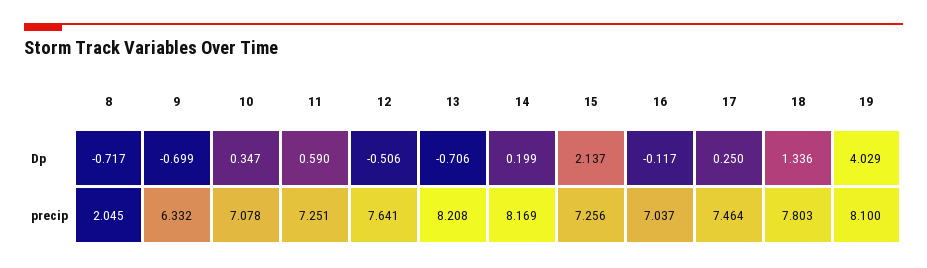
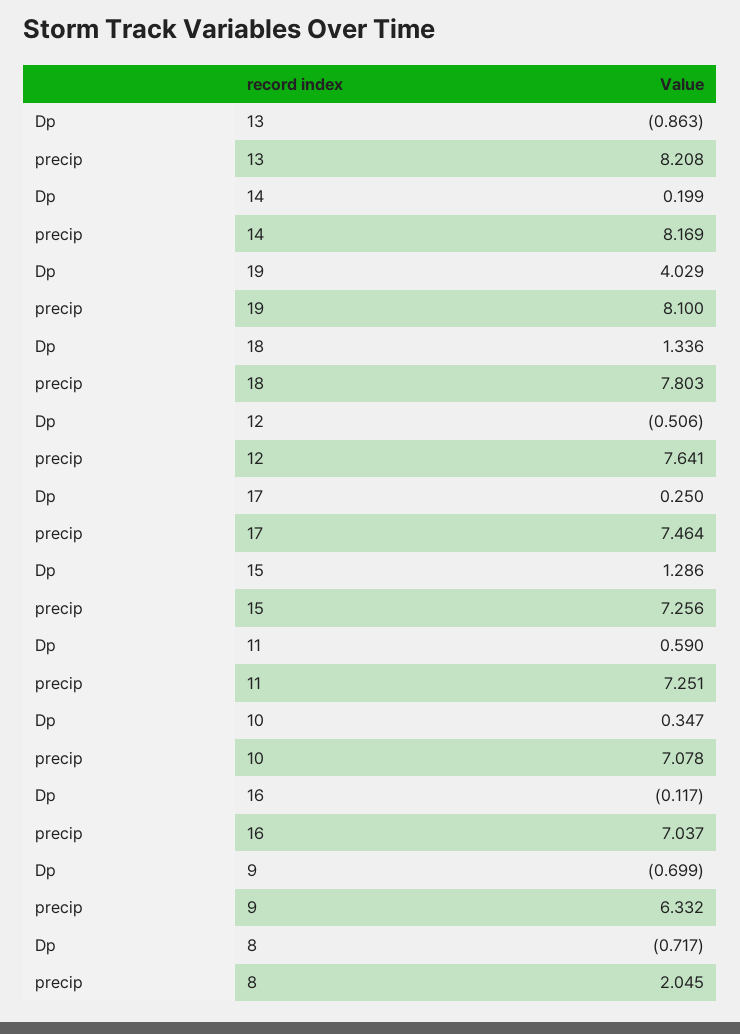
  {
    "8": {
      "Dp": -0.717,
      "precip": 2.045
    },
    "9": {
      "Dp": -0.699,
      "precip": 6.332
    },
    "10": {
      "Dp": 0.347,
      "precip": 7.078
    },
    "11": {
      "Dp": 0.59,
      "precip": 7.251
    },
    "12": {
      "Dp": -0.506,
      "precip": 7.641
    },
    "13": {
-     "Dp": -0.706,
+     "Dp": -0.863,
      "precip": 8.208
    },
    "14": {
      "Dp": 0.199,
      "precip": 8.169
    },
    "15": {
-     "Dp": 2.137,
+     "Dp": 1.286,
      "precip": 7.256
    },
    "16": {
      "Dp": -0.117,
      "precip": 7.037
    },
    "17": {
      "Dp": 0.25,
      "precip": 7.464
    },
    "18": {
      "Dp": 1.336,
      "precip": 7.803
    },
    "19": {
      "Dp": 4.029,
      "precip": 8.1
    }
  }

